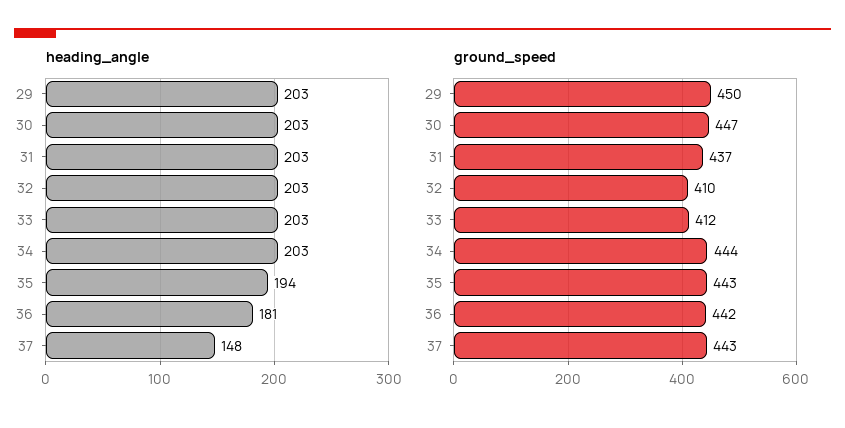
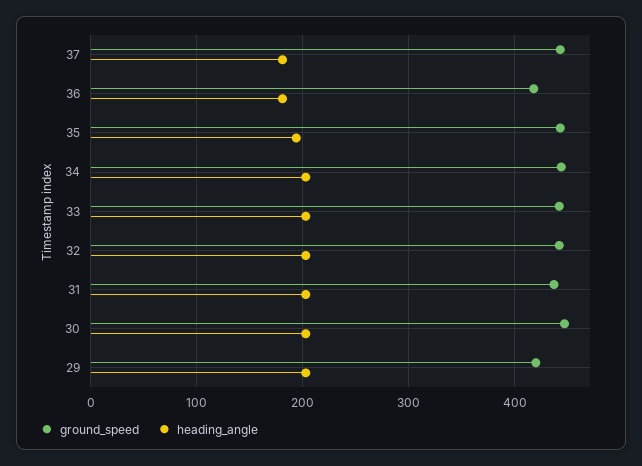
  {
    "heading_angle": {
      "29": 203,
      "30": 203,
      "31": 203,
      "32": 203,
      "33": 203,
      "34": 203,
      "35": 194,
      "36": 181,
-     "37": 148
+     "37": 180
    },
    "ground_speed": {
-     "29": 450,
+     "29": 420,
      "30": 447,
      "31": 437,
-     "32": 410,
+     "32": 440,
-     "33": 412,
+     "33": 440,
      "34": 444,
      "35": 443,
-     "36": 442,
+     "36": 420,
      "37": 443
    }
  }

